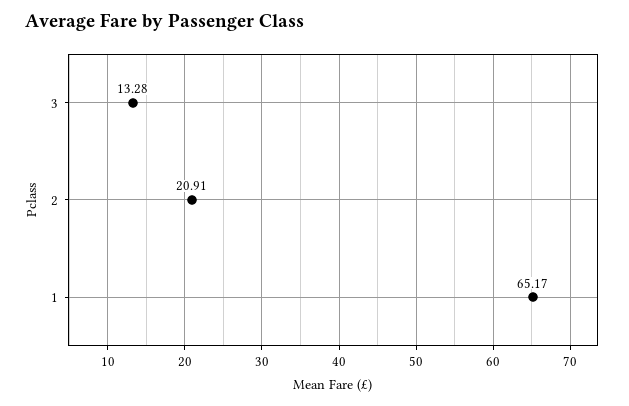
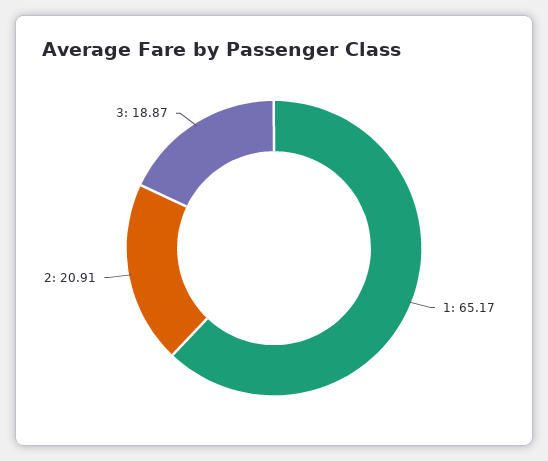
  {
-   "3": 13.28,
+   "3": 18.87,
    "2": 20.91,
    "1": 65.17
  }

